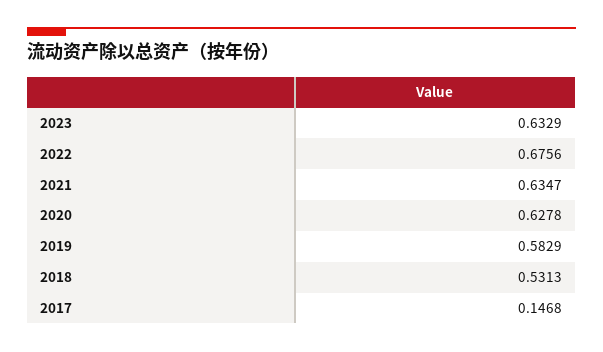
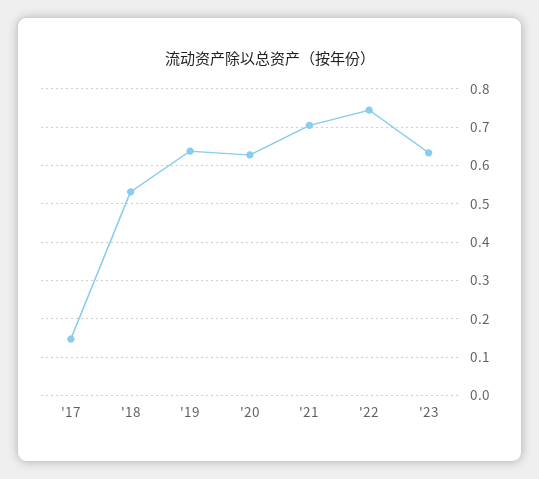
  {
    "2023": 0.6329,
-   "2022": 0.6756,
+   "2022": 0.74,
-   "2021": 0.6347,
+   "2021": 0.7,
    "2020": 0.6278,
-   "2019": 0.5829,
+   "2019": 0.64,
    "2018": 0.5313,
    "2017": 0.1468
  }

